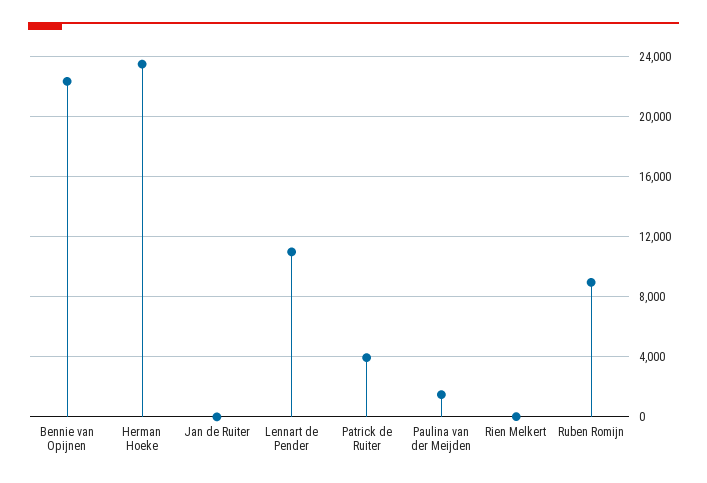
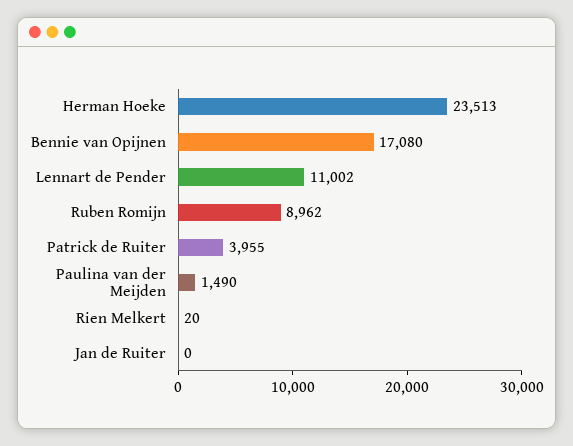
  {
-   "Bennie van Opijnen": 22500,
+   "Bennie van Opijnen": 17080,
    "Herman Hoeke": 23513,
    "Jan de Ruiter": 0,
    "Lennart de Pender": 11002,
    "Patrick de Ruiter": 3955,
    "Paulina van der Meijden": 1490,
    "Rien Melkert": 20,
    "Ruben Romijn": 8962
  }

